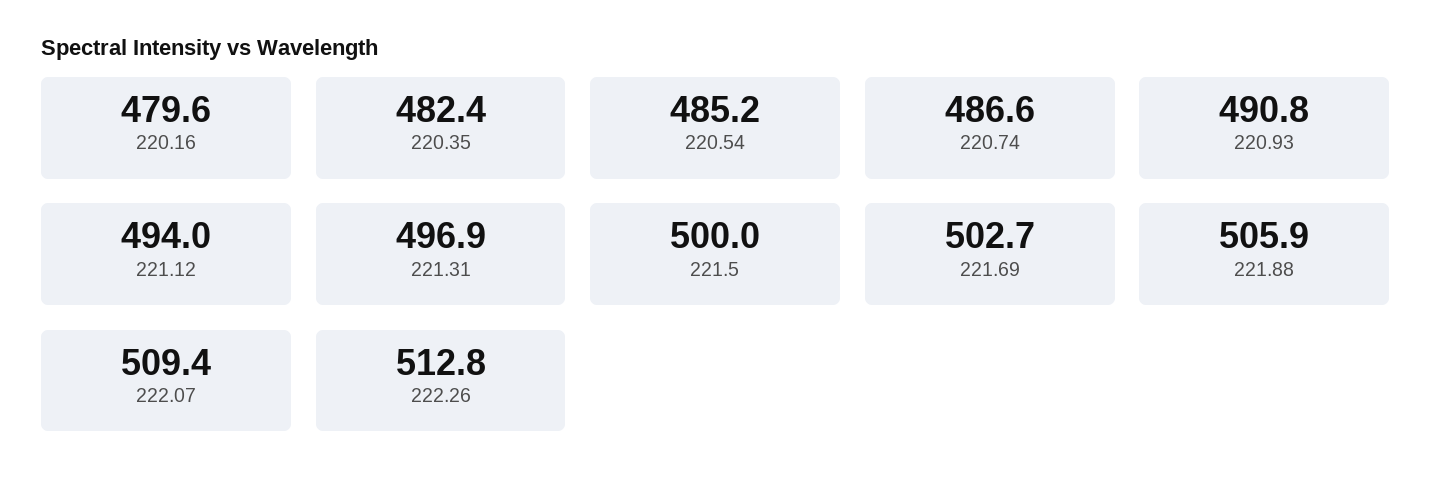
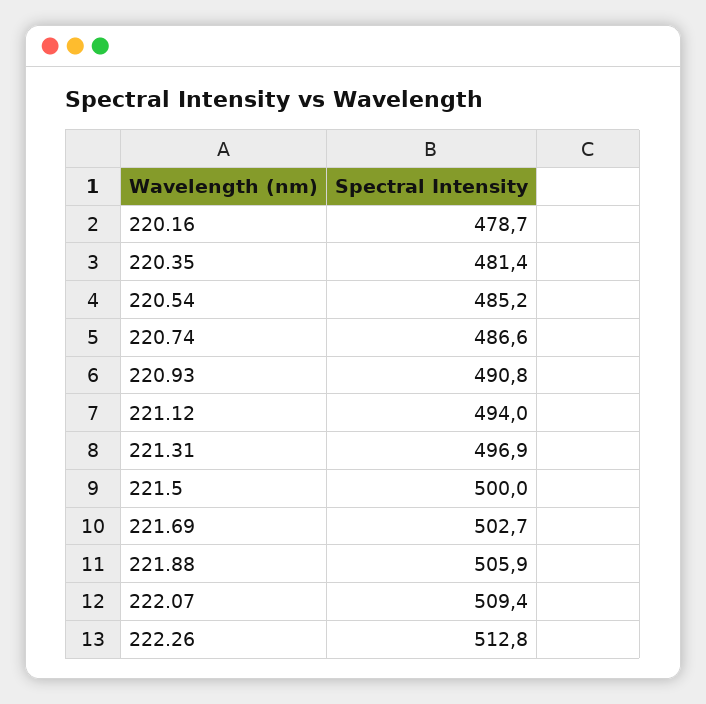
  {
-   "220.16": 479.6,
+   "220.16": 478.7,
-   "220.35": 482.4,
+   "220.35": 481.4,
    "220.54": 485.2,
    "220.74": 486.6,
    "220.93": 490.8,
    "221.12": 494,
    "221.31": 496.9,
    "221.5": 500,
    "221.69": 502.7,
    "221.88": 505.9,
    "222.07": 509.4,
    "222.26": 512.8
  }

